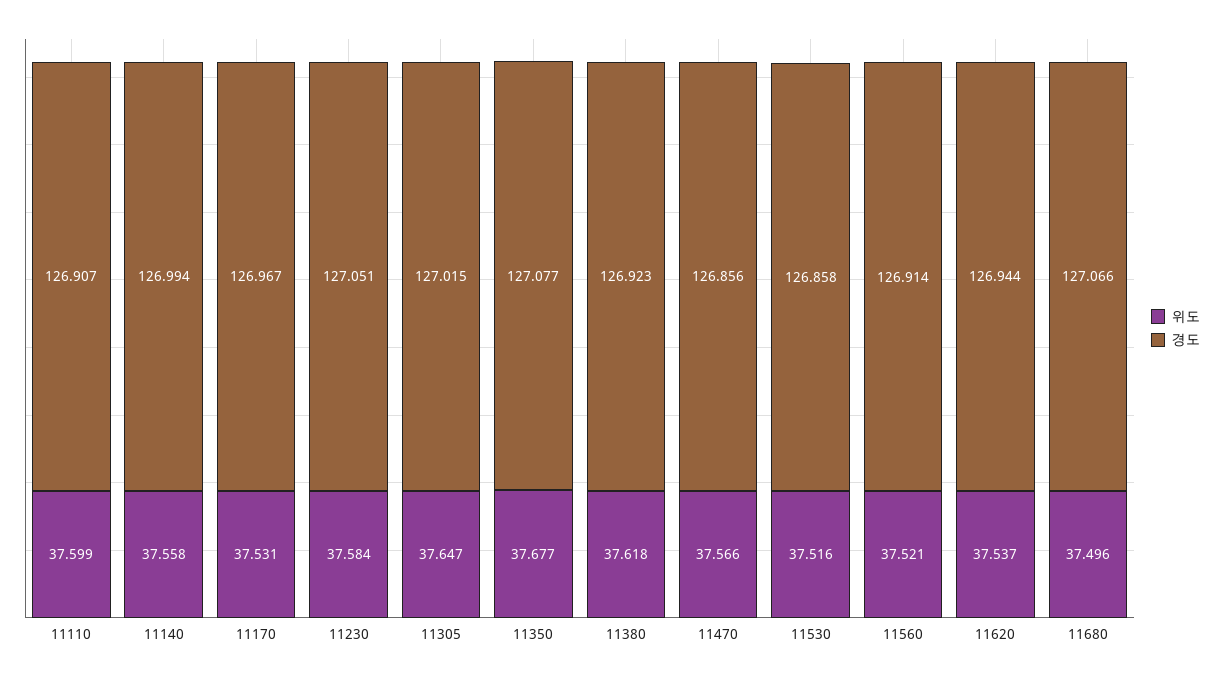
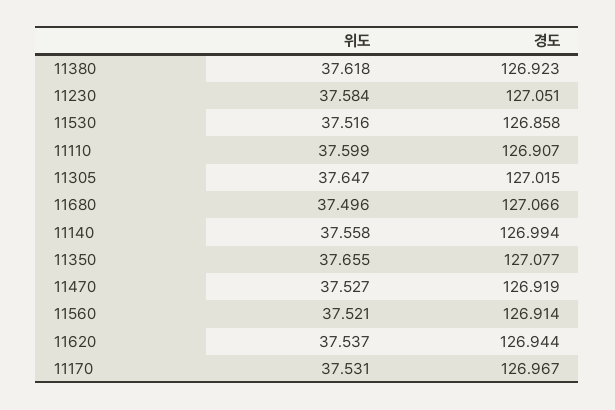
  {
    "위도": {
      "11110": 37.599,
      "11140": 37.558,
      "11170": 37.531,
      "11230": 37.584,
      "11305": 37.647,
-     "11350": 37.677,
+     "11350": 37.655,
      "11380": 37.618,
-     "11470": 37.566,
+     "11470": 37.527,
      "11530": 37.516,
      "11560": 37.521,
      "11620": 37.537,
      "11680": 37.496
    },
    "경도": {
      "11110": 126.907,
      "11140": 126.994,
      "11170": 126.967,
      "11230": 127.051,
      "11305": 127.015,
      "11350": 127.077,
      "11380": 126.923,
-     "11470": 126.856,
+     "11470": 126.919,
      "11530": 126.858,
      "11560": 126.914,
      "11620": 126.944,
      "11680": 127.066
    }
  }

